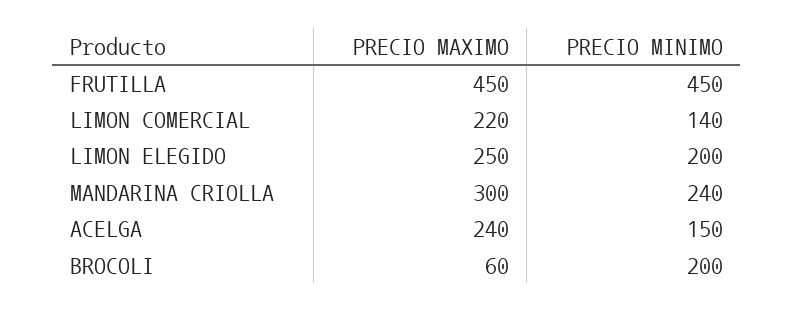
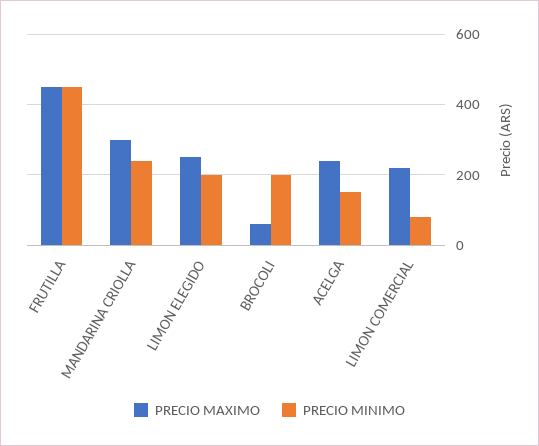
  {
    "PRECIO MAXIMO": {
      "FRUTILLA": 450,
      "LIMON COMERCIAL": 220,
      "LIMON ELEGIDO": 250,
      "MANDARINA CRIOLLA": 300,
      "ACELGA": 240,
      "BROCOLI": 60
    },
    "PRECIO MINIMO": {
      "FRUTILLA": 450,
-     "LIMON COMERCIAL": 140,
+     "LIMON COMERCIAL": 80,
      "LIMON ELEGIDO": 200,
      "MANDARINA CRIOLLA": 240,
      "ACELGA": 150,
      "BROCOLI": 200
    }
  }

